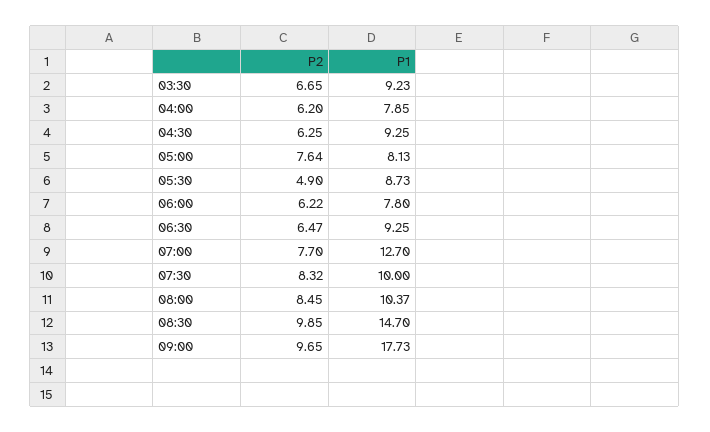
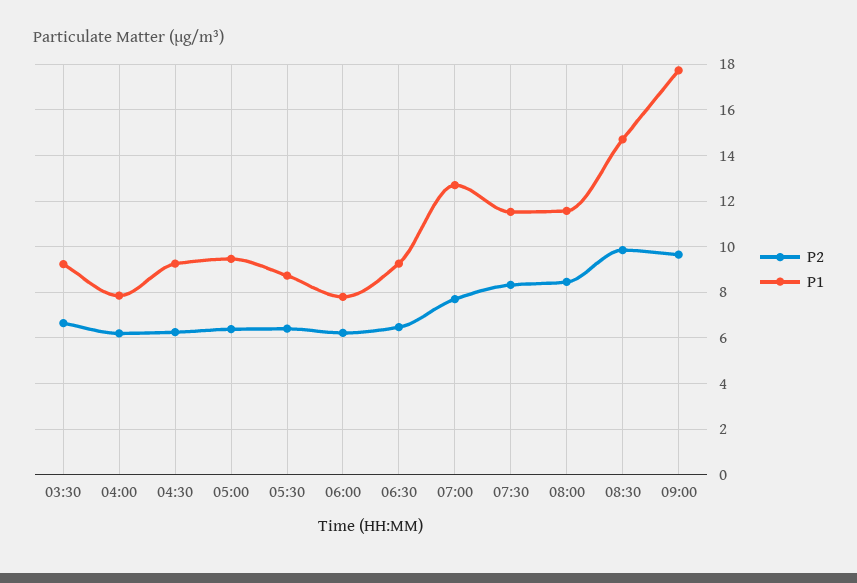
  {
    "P2": {
      "03:30": 6.65,
      "04:00": 6.2,
      "04:30": 6.25,
-     "05:00": 7.64,
+     "05:00": 6.5,
-     "05:30": 4.9,
+     "05:30": 6.5,
      "06:00": 6.22,
      "06:30": 6.47,
      "07:00": 7.7,
      "07:30": 8.32,
      "08:00": 8.45,
      "08:30": 9.85,
      "09:00": 9.65
    },
    "P1": {
      "03:30": 9.23,
      "04:00": 7.85,
      "04:30": 9.25,
-     "05:00": 8.13,
+     "05:00": 9.5,
      "05:30": 8.73,
      "06:00": 7.8,
      "06:30": 9.25,
      "07:00": 12.7,
-     "07:30": 10,
+     "07:30": 11.5,
-     "08:00": 10.37,
+     "08:00": 11.5,
      "08:30": 14.7,
      "09:00": 17.73
    }
  }

